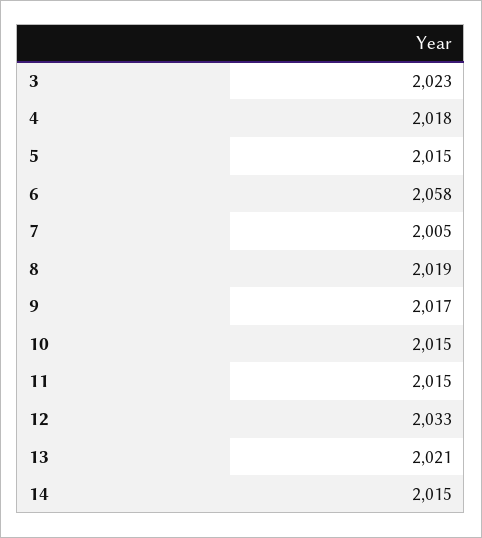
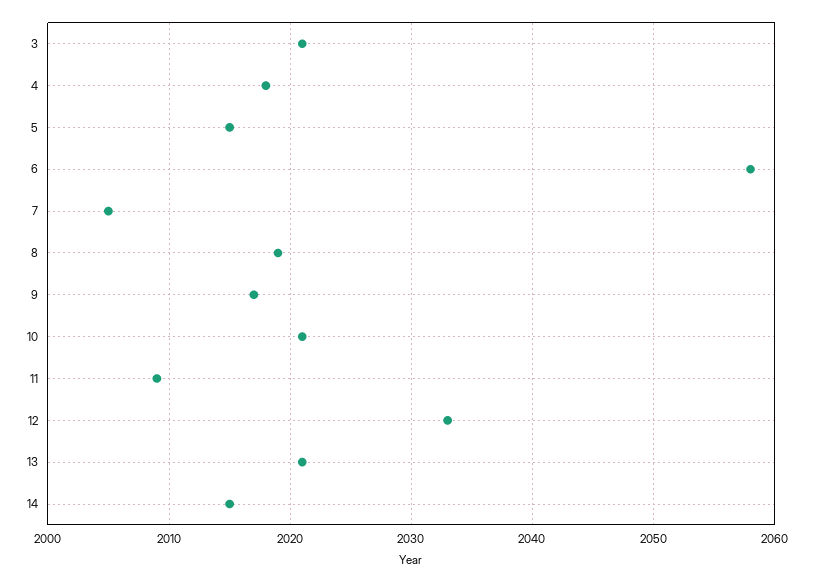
  {
-   "3": 2023,
+   "3": 2021,
    "4": 2018,
    "5": 2015,
    "6": 2058,
    "7": 2005,
    "8": 2019,
    "9": 2017,
-   "10": 2015,
+   "10": 2021,
-   "11": 2015,
+   "11": 2009,
    "12": 2033,
    "13": 2021,
    "14": 2015
  }

